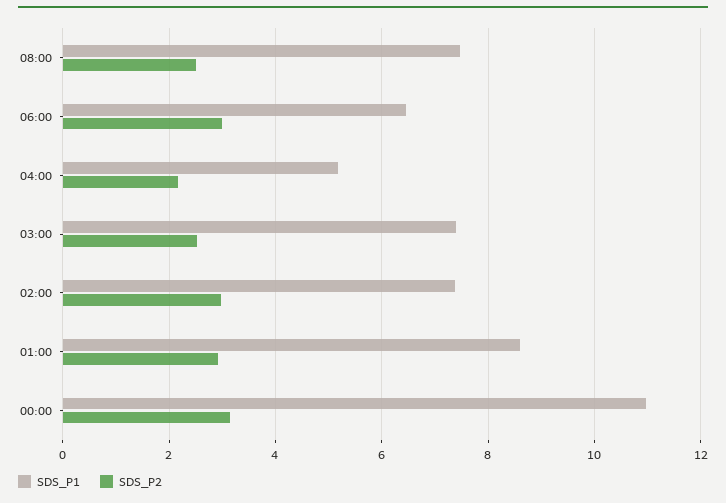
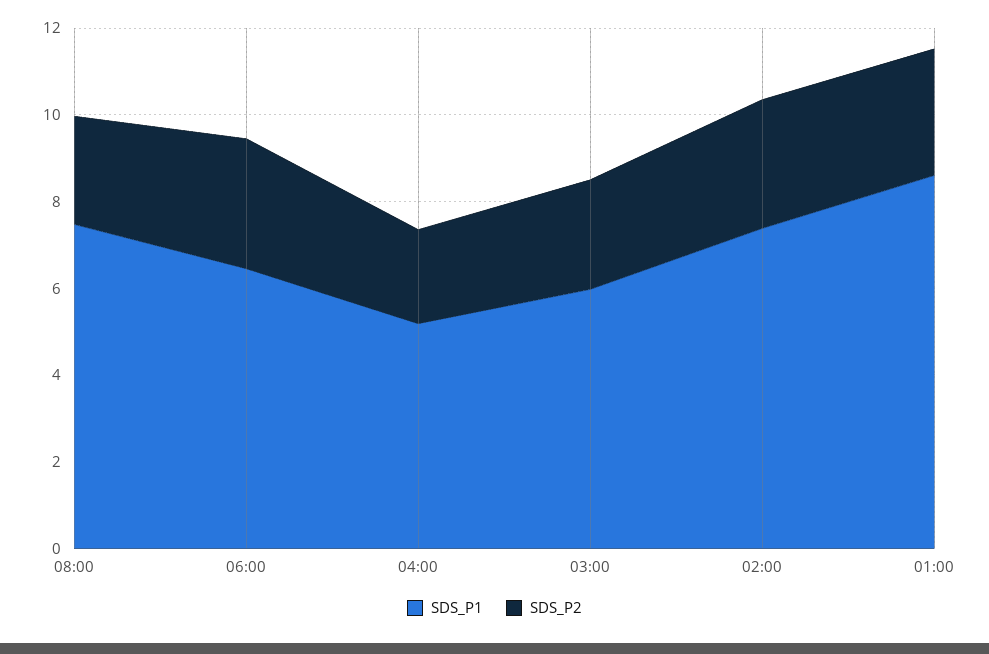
  {
    "SDS_P1": {
      "08:00": 7.4,
      "06:00": 6.4,
      "04:00": 5.2,
-     "03:00": 7.4,
+     "03:00": 6,
      "02:00": 7.4,
-     "01:00": 8.6,
+     "01:00": 8.6
-     "00:00": 11
    },
    "SDS_P2": {
      "08:00": 2.6,
      "06:00": 3,
      "04:00": 2.2,
      "03:00": 2.6,
      "02:00": 3,
-     "01:00": 3,
+     "01:00": 3
-     "00:00": 3.2
    }
  }

